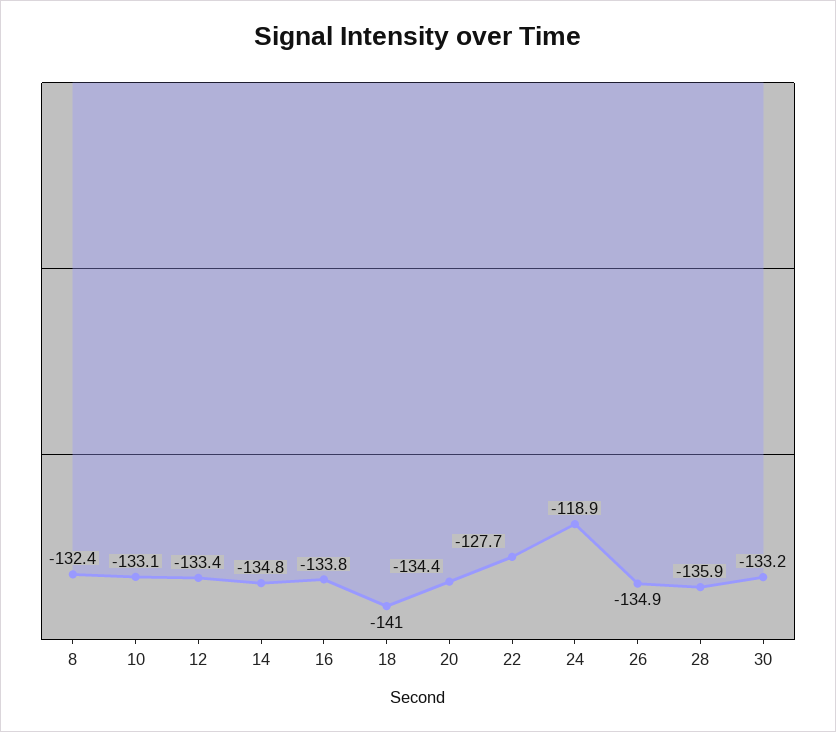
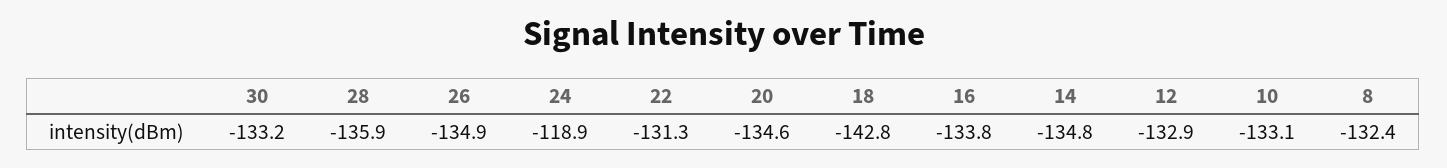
  {
    "8": -132.4,
    "10": -133.1,
-   "12": -133.4,
+   "12": -132.9,
    "14": -134.8,
    "16": -133.8,
-   "18": -141,
+   "18": -142.8,
-   "20": -134.4,
+   "20": -134.6,
-   "22": -127.7,
+   "22": -131.3,
    "24": -118.9,
    "26": -134.9,
    "28": -135.9,
    "30": -133.2
  }

